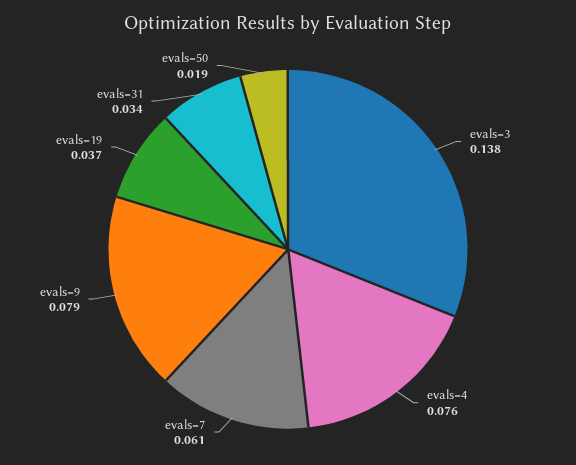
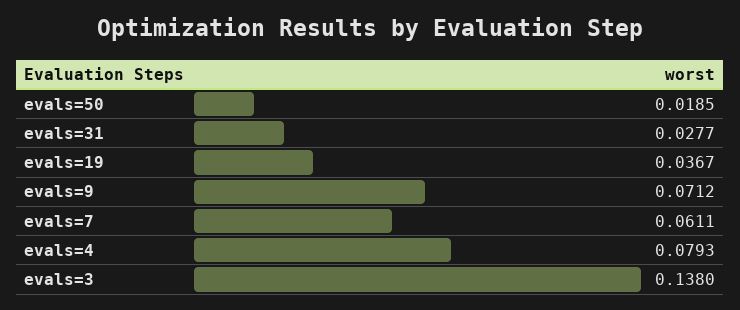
  {
    "evals=3": 0.138,
-   "evals=4": 0.076,
+   "evals=4": 0.0793,
    "evals=7": 0.0611,
-   "evals=9": 0.079,
+   "evals=9": 0.0712,
    "evals=19": 0.0367,
-   "evals=31": 0.034,
+   "evals=31": 0.0277,
    "evals=50": 0.0185
  }

